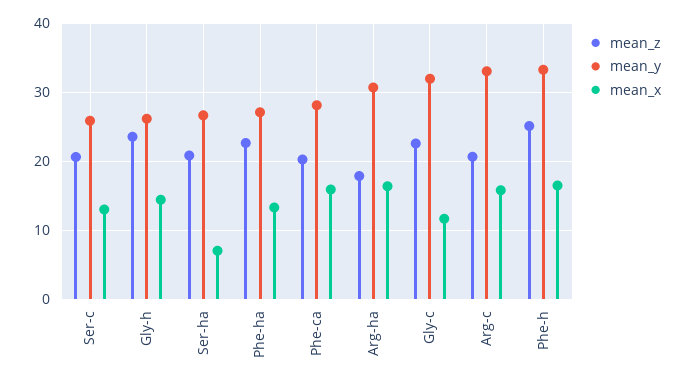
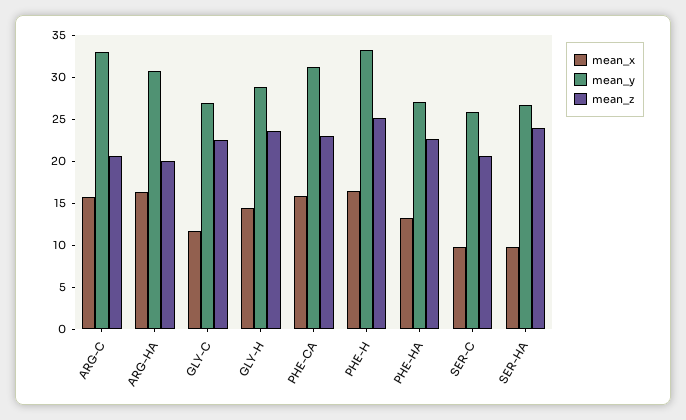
  {
    "mean_z": {
      "Ser-c": 21,
      "Gly-h": 24,
-     "Ser-ha": 21,
+     "Ser-ha": 24,
      "Phe-ha": 23,
-     "Phe-ca": 20,
+     "Phe-ca": 23,
-     "Arg-ha": 18,
+     "Arg-ha": 20,
      "Gly-c": 23,
      "Arg-c": 21,
      "Phe-h": 25
    },
    "mean_y": {
      "Ser-c": 26,
-     "Gly-h": 26,
+     "Gly-h": 29,
      "Ser-ha": 27,
      "Phe-ha": 27,
-     "Phe-ca": 28,
+     "Phe-ca": 31,
      "Arg-ha": 31,
-     "Gly-c": 32,
+     "Gly-c": 27,
      "Arg-c": 33,
      "Phe-h": 33
    },
    "mean_x": {
-     "Ser-c": 13,
+     "Ser-c": 10,
      "Gly-h": 14,
-     "Ser-ha": 7,
+     "Ser-ha": 10,
      "Phe-ha": 13,
      "Phe-ca": 16,
      "Arg-ha": 16,
      "Gly-c": 12,
      "Arg-c": 16,
      "Phe-h": 16
    }
  }

